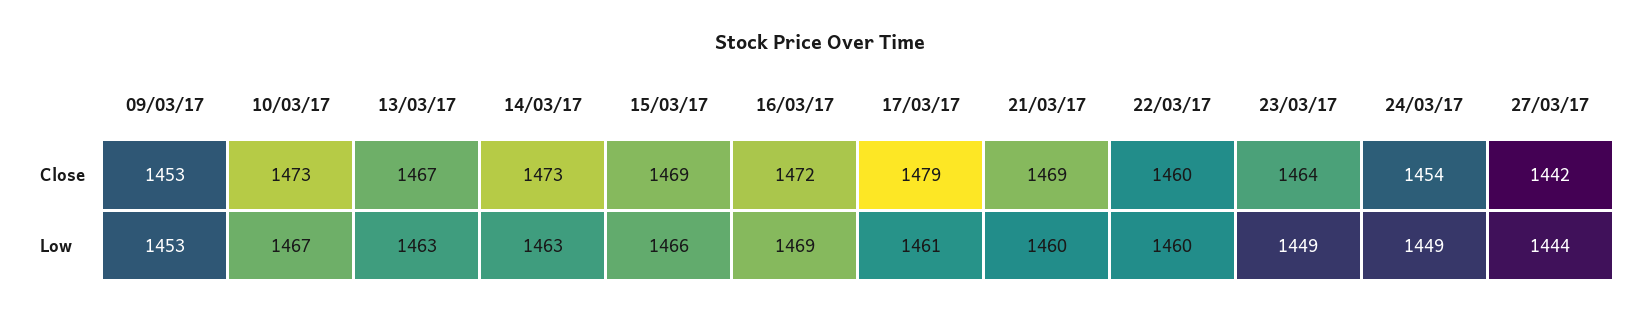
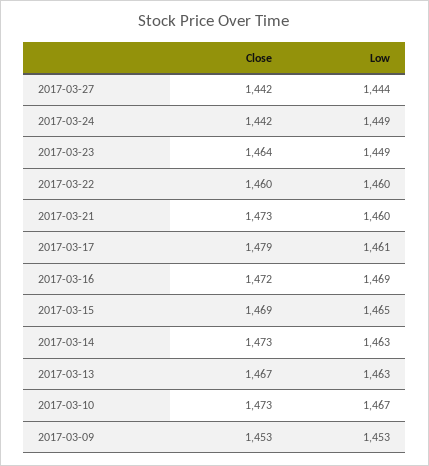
  {
    "09/03/17": {
      "Close": 1453,
      "Low": 1453
    },
    "10/03/17": {
      "Close": 1473,
      "Low": 1467
    },
    "13/03/17": {
      "Close": 1467,
      "Low": 1463
    },
    "14/03/17": {
      "Close": 1473,
      "Low": 1463
    },
    "15/03/17": {
      "Close": 1469,
-     "Low": 1466
+     "Low": 1465
    },
    "16/03/17": {
      "Close": 1472,
      "Low": 1469
    },
    "17/03/17": {
      "Close": 1479,
      "Low": 1461
    },
    "21/03/17": {
-     "Close": 1469,
+     "Close": 1473,
      "Low": 1460
    },
    "22/03/17": {
      "Close": 1460,
      "Low": 1460
    },
    "23/03/17": {
      "Close": 1464,
      "Low": 1449
    },
    "24/03/17": {
-     "Close": 1454,
+     "Close": 1442,
      "Low": 1449
    },
    "27/03/17": {
      "Close": 1442,
      "Low": 1444
    }
  }

